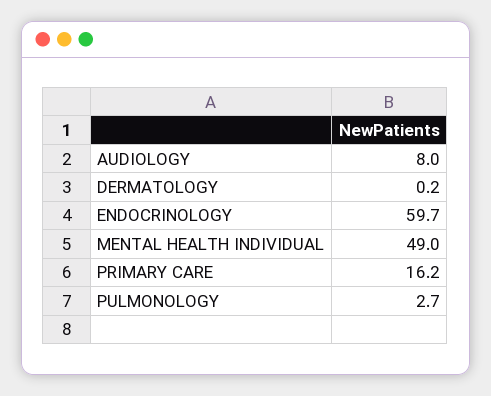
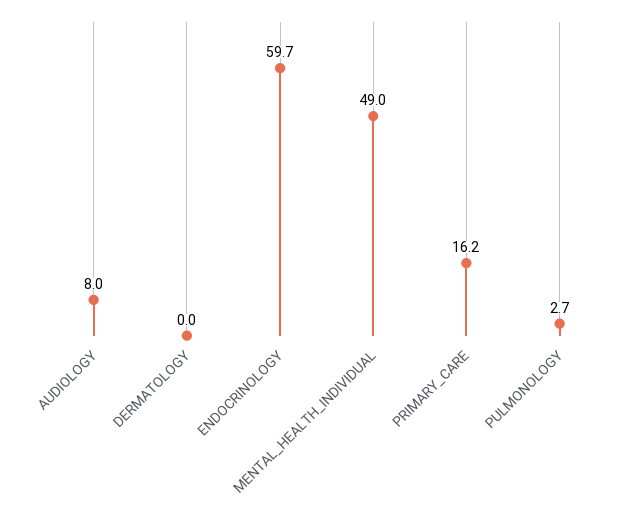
  {
    "AUDIOLOGY": 8,
-   "DERMATOLOGY": 0.2,
+   "DERMATOLOGY": 0,
    "ENDOCRINOLOGY": 59.7,
    "MENTAL HEALTH INDIVIDUAL": 49,
    "PRIMARY CARE": 16.2,
    "PULMONOLOGY": 2.7
  }

